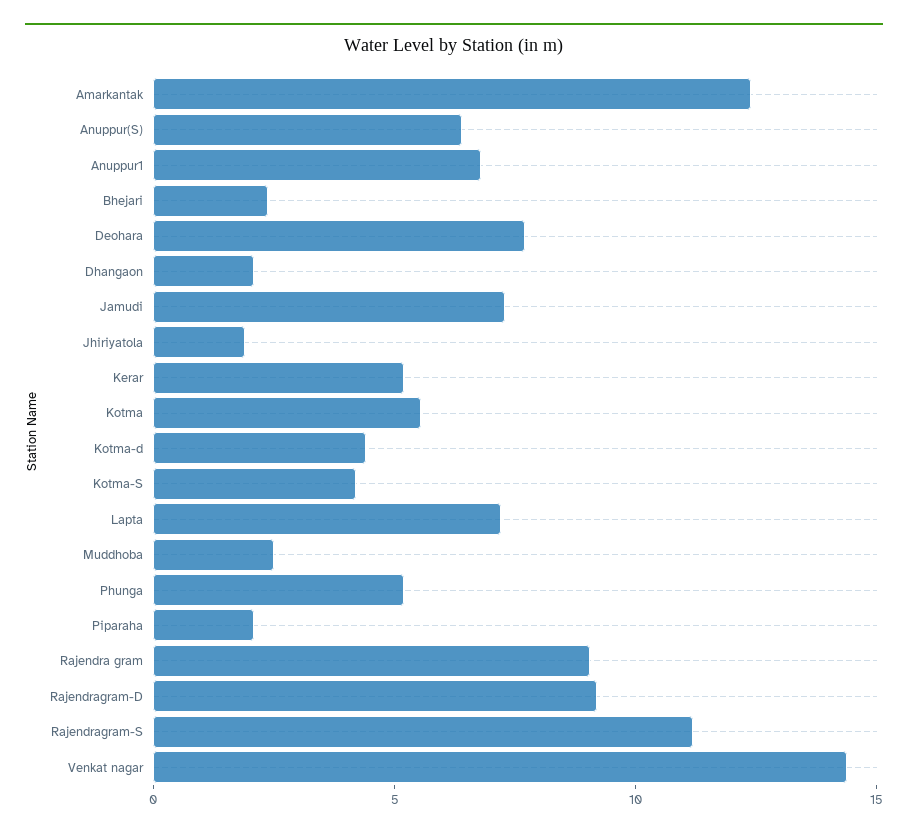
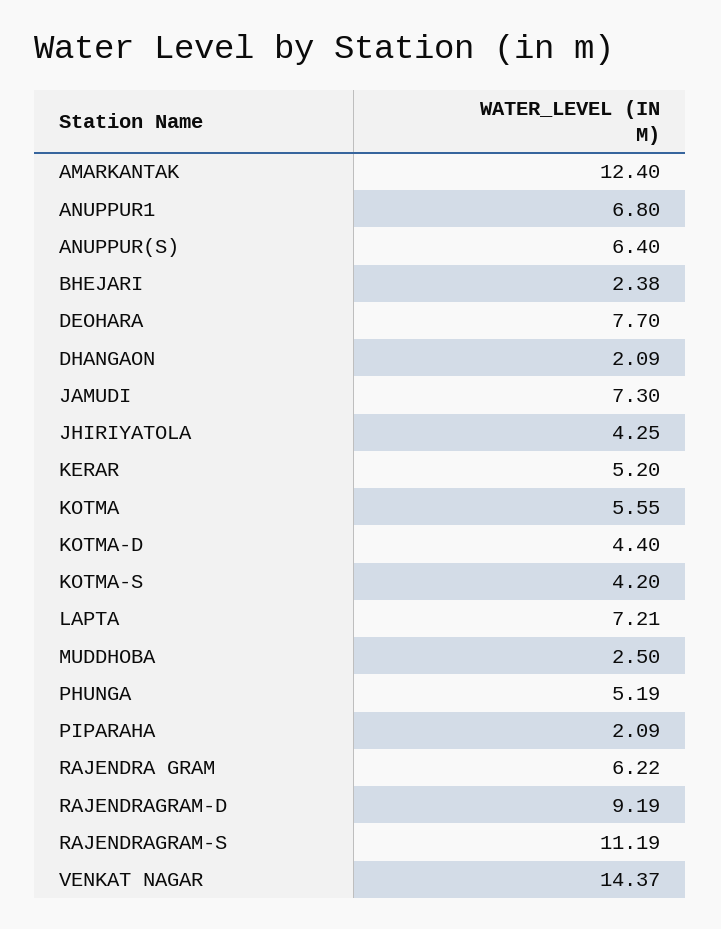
  {
    "Amarkantak": 12.4,
    "Anuppur(S)": 6.4,
    "Anuppur1": 6.8,
    "Bhejari": 2.38,
    "Deohara": 7.7,
    "Dhangaon": 2.09,
    "Jamudi": 7.3,
-   "Jhiriyatola": 2,
+   "Jhiriyatola": 4.25,
    "Kerar": 5.2,
    "Kotma": 5.55,
    "Kotma-d": 4.4,
    "Kotma-S": 4.2,
    "Lapta": 7.21,
    "Muddhoba": 2.5,
    "Phunga": 5.19,
    "Piparaha": 2.09,
-   "Rajendra gram": 9,
+   "Rajendra gram": 6.22,
    "Rajendragram-D": 9.19,
    "Rajendragram-S": 11.19,
    "Venkat nagar": 14.37
  }

